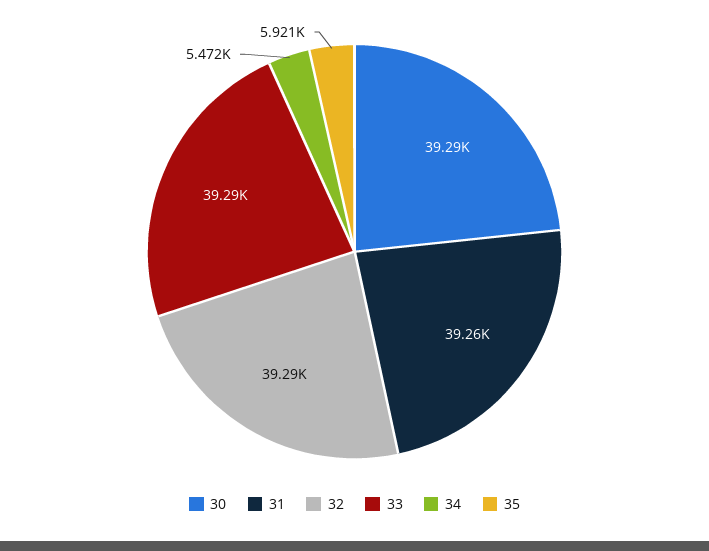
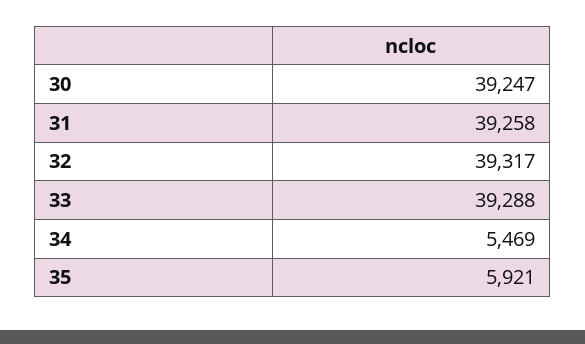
  {
-   "30": 39290,
+   "30": 39247,
    "31": 39258,
-   "32": 39290,
+   "32": 39317,
    "33": 39288,
-   "34": 5472,
+   "34": 5469,
    "35": 5921
  }

